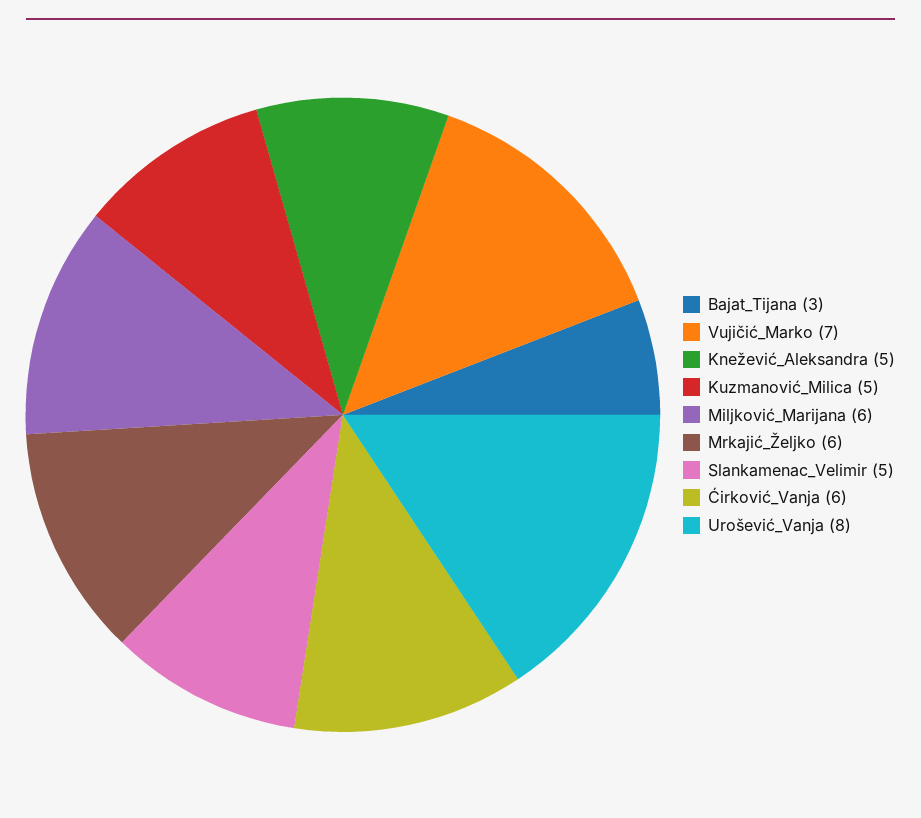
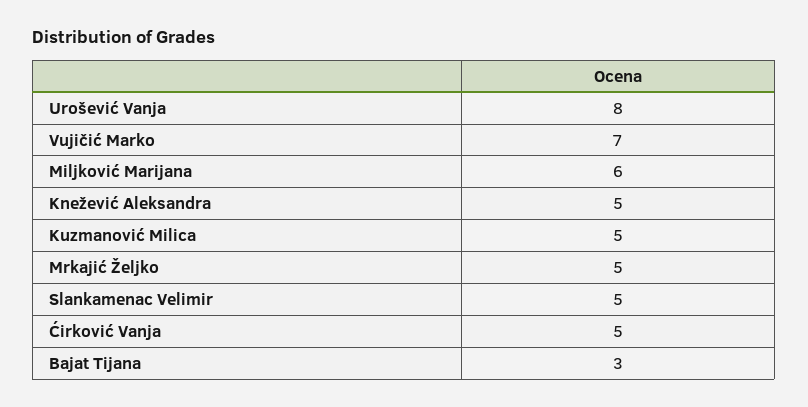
  {
    "Bajat_Tijana": 3,
    "Vujičić_Marko": 7,
    "Knežević_Aleksandra": 5,
    "Kuzmanović_Milica": 5,
    "Miljković_Marijana": 6,
-   "Mrkajić_Željko": 6,
+   "Mrkajić_Željko": 5,
    "Slankamenac_Velimir": 5,
-   "Ćirković_Vanja": 6,
+   "Ćirković_Vanja": 5,
    "Urošević_Vanja": 8
  }

